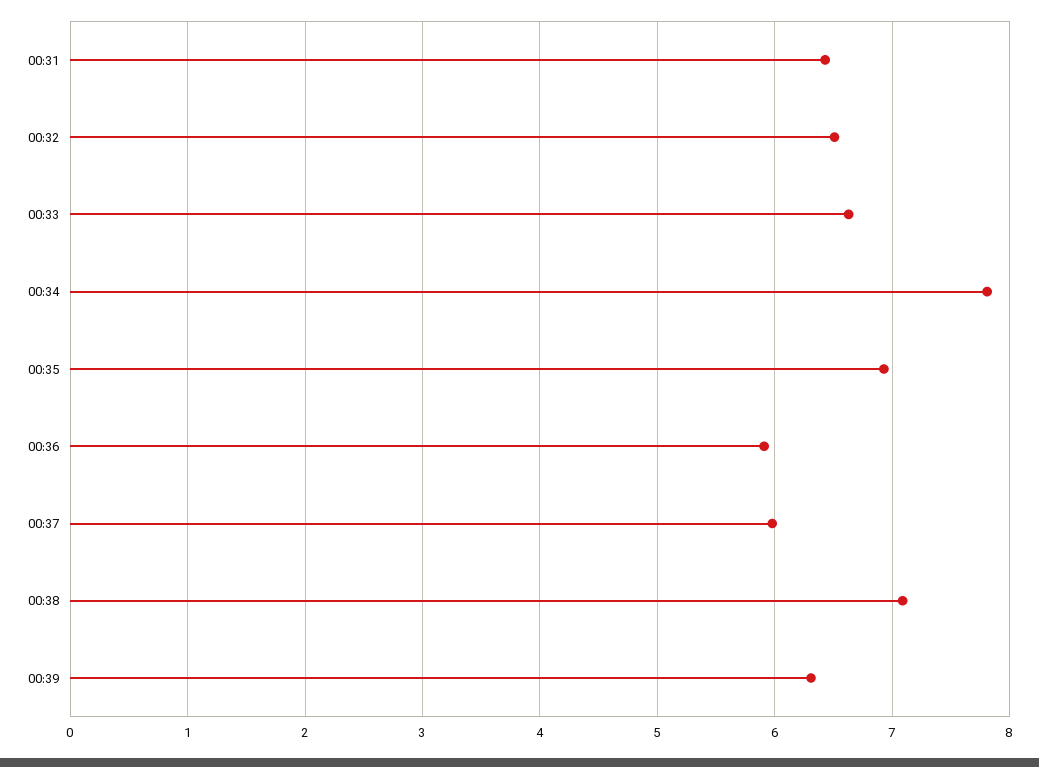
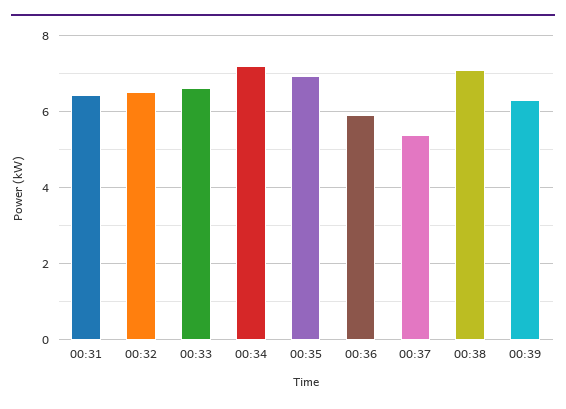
  {
    "00:31": 6.4,
    "00:32": 6.5,
    "00:33": 6.6,
-   "00:34": 7.8,
+   "00:34": 7.2,
    "00:35": 6.9,
    "00:36": 5.9,
-   "00:37": 6,
+   "00:37": 5.4,
    "00:38": 7.1,
    "00:39": 6.3
  }

